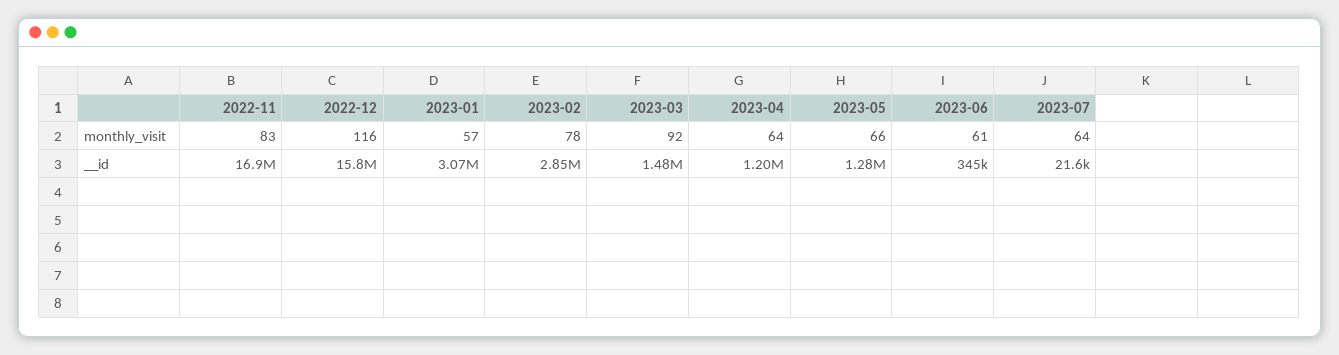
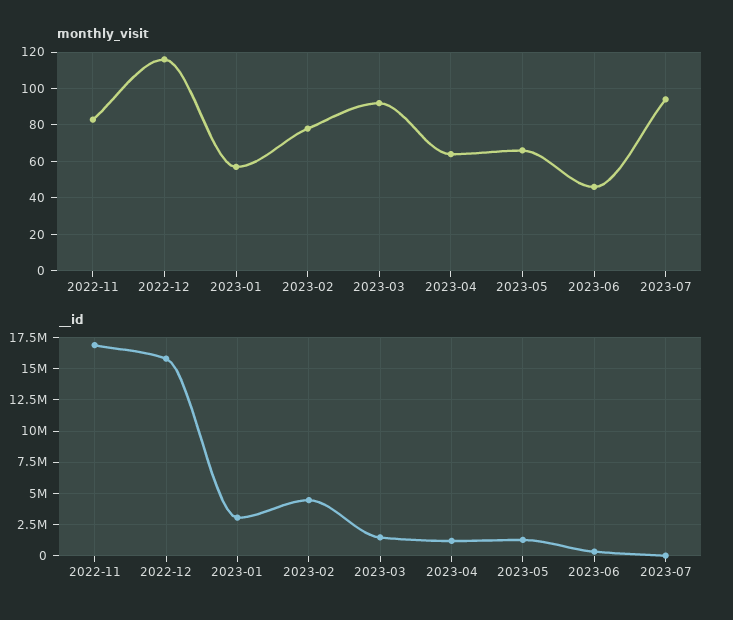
  {
    "monthly_visit": {
      "2022-11": 83,
      "2022-12": 116,
      "2023-01": 57,
      "2023-02": 78,
      "2023-03": 92,
      "2023-04": 64,
      "2023-05": 66,
-     "2023-06": 61,
+     "2023-06": 45,
-     "2023-07": 64
+     "2023-07": 95
    },
    "__id": {
      "2022-11": 16900000,
      "2022-12": 15800000,
      "2023-01": 3070000,
-     "2023-02": 2850000,
+     "2023-02": 4500000,
      "2023-03": 1480000,
      "2023-04": 1200000,
      "2023-05": 1280000,
      "2023-06": 345000,
      "2023-07": 21600
    }
  }

